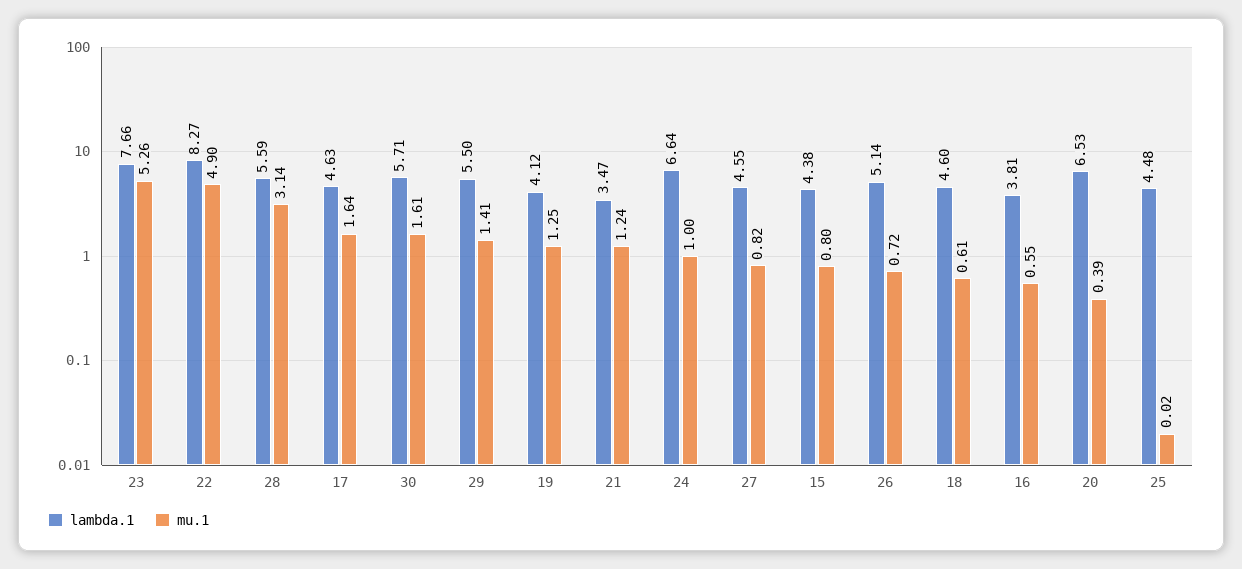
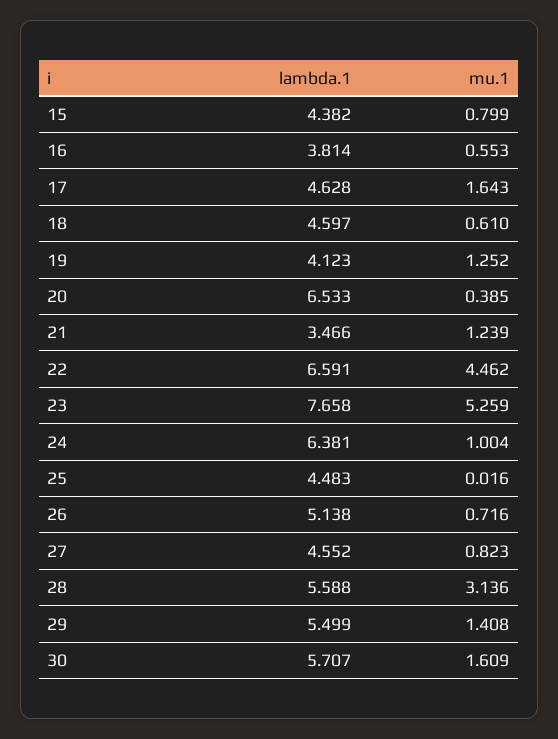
  {
    "lambda.1": {
      "23": 7.658,
-     "22": 8.27,
+     "22": 6.591,
      "28": 5.588,
      "17": 4.628,
      "30": 5.707,
      "29": 5.499,
      "19": 4.123,
      "21": 3.466,
-     "24": 6.64,
+     "24": 6.381,
      "27": 4.552,
      "15": 4.382,
      "26": 5.138,
      "18": 4.597,
      "16": 3.814,
      "20": 6.533,
      "25": 4.483
    },
    "mu.1": {
      "23": 5.259,
-     "22": 4.9,
+     "22": 4.462,
      "28": 3.136,
      "17": 1.643,
      "30": 1.609,
      "29": 1.408,
      "19": 1.252,
      "21": 1.239,
      "24": 1.004,
      "27": 0.823,
      "15": 0.799,
      "26": 0.716,
      "18": 0.61,
      "16": 0.553,
      "20": 0.385,
      "25": 0.016
    }
  }

